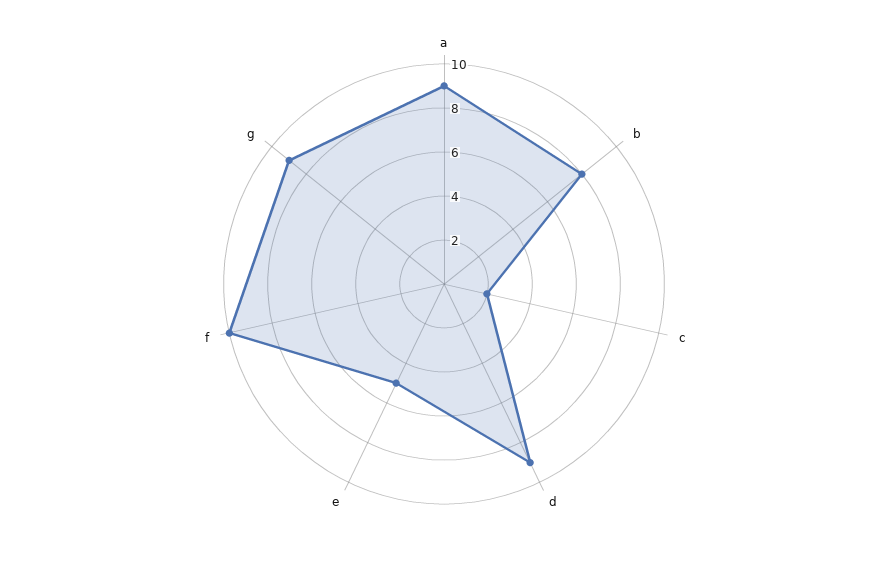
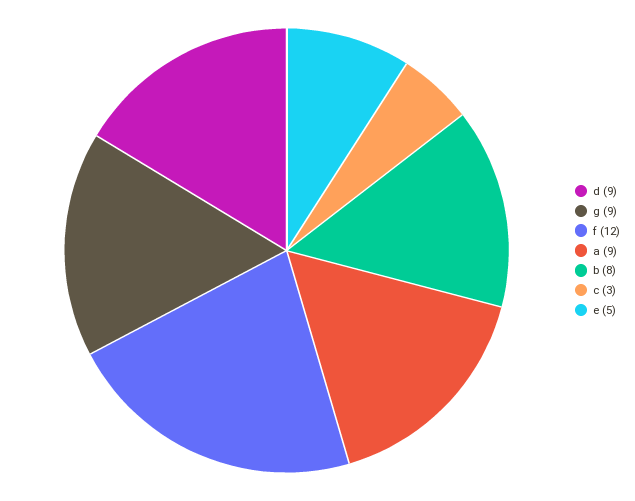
  {
    "a": 9,
    "b": 8,
-   "c": 2,
+   "c": 3,
    "d": 9,
    "e": 5,
-   "f": 10,
+   "f": 12,
    "g": 9
  }

